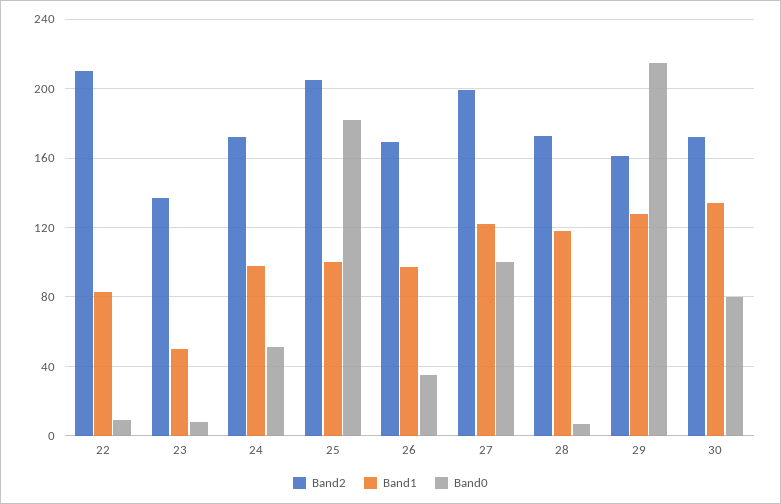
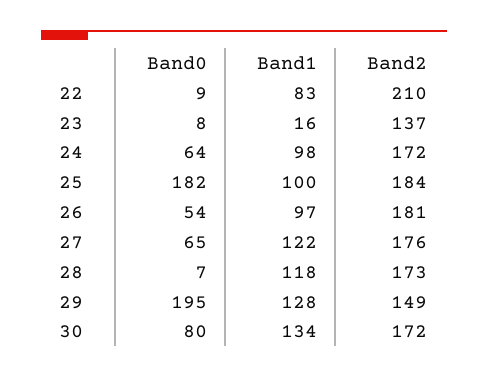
  {
    "Band2": {
      "22": 210,
      "23": 137,
      "24": 172,
-     "25": 205,
+     "25": 184,
-     "26": 170,
+     "26": 181,
-     "27": 200,
+     "27": 176,
      "28": 173,
-     "29": 160,
+     "29": 149,
      "30": 172
    },
    "Band1": {
      "22": 83,
-     "23": 50,
+     "23": 16,
      "24": 98,
      "25": 100,
      "26": 97,
      "27": 122,
      "28": 118,
      "29": 128,
      "30": 134
    },
    "Band0": {
      "22": 9,
      "23": 8,
-     "24": 50,
+     "24": 64,
      "25": 182,
-     "26": 35,
+     "26": 54,
-     "27": 100,
+     "27": 65,
      "28": 7,
-     "29": 215,
+     "29": 195,
      "30": 80
    }
  }

